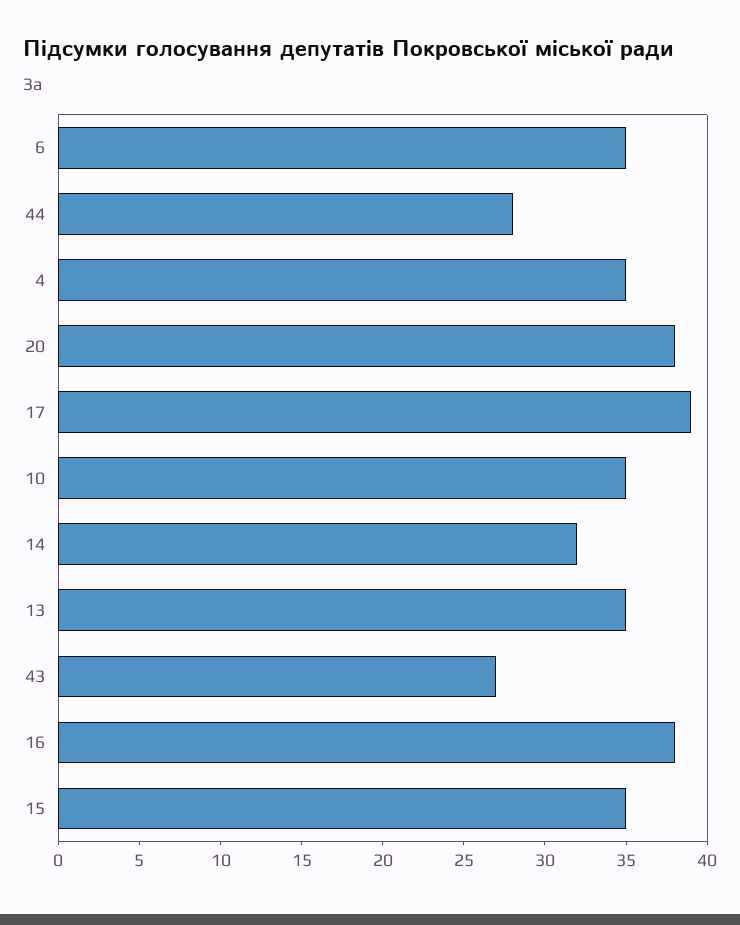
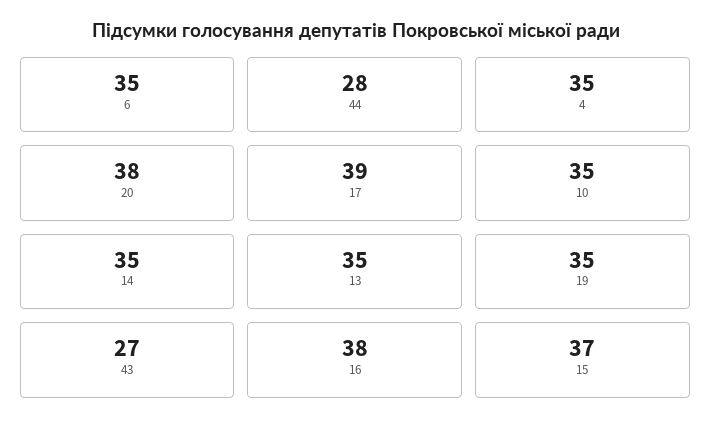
  {
    "6": 35,
    "44": 28,
    "4": 35,
    "20": 38,
    "17": 39,
    "10": 35,
-   "14": 32,
+   "14": 35,
    "13": 35,
    "43": 27,
    "16": 38,
-   "15": 35
+   "15": 37,
+   "19": 35
  }

